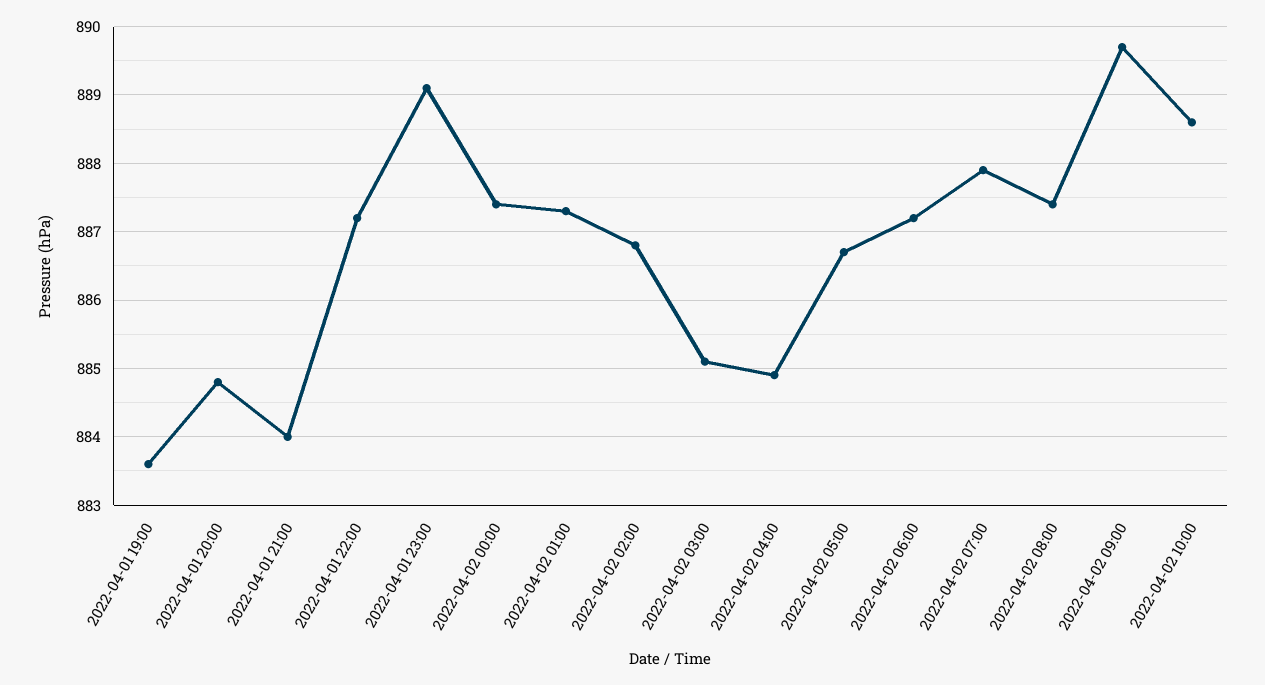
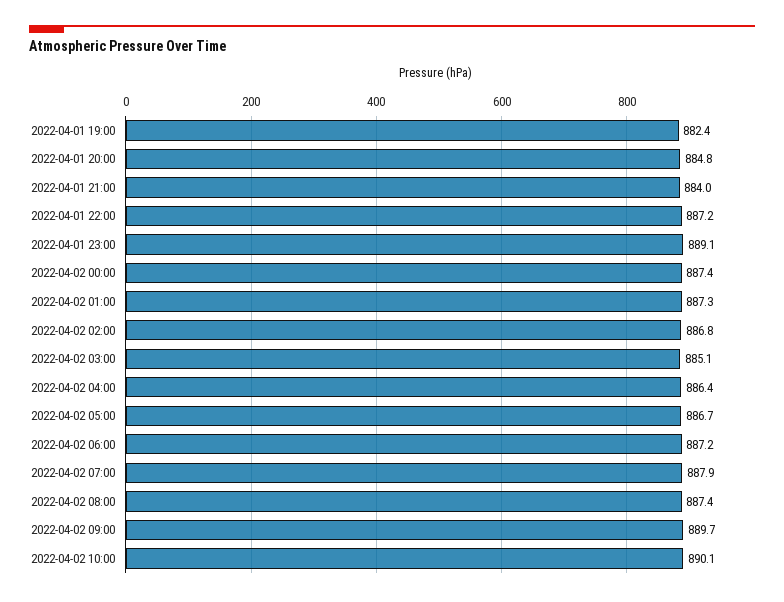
  {
-   "2022-04-01 19:00": 883.6,
+   "2022-04-01 19:00": 882.4,
    "2022-04-01 20:00": 884.8,
    "2022-04-01 21:00": 884,
    "2022-04-01 22:00": 887.2,
    "2022-04-01 23:00": 889.1,
    "2022-04-02 00:00": 887.4,
    "2022-04-02 01:00": 887.3,
    "2022-04-02 02:00": 886.8,
    "2022-04-02 03:00": 885.1,
-   "2022-04-02 04:00": 884.9,
+   "2022-04-02 04:00": 886.4,
    "2022-04-02 05:00": 886.7,
    "2022-04-02 06:00": 887.2,
    "2022-04-02 07:00": 887.9,
    "2022-04-02 08:00": 887.4,
    "2022-04-02 09:00": 889.7,
-   "2022-04-02 10:00": 888.6
+   "2022-04-02 10:00": 890.1
  }

